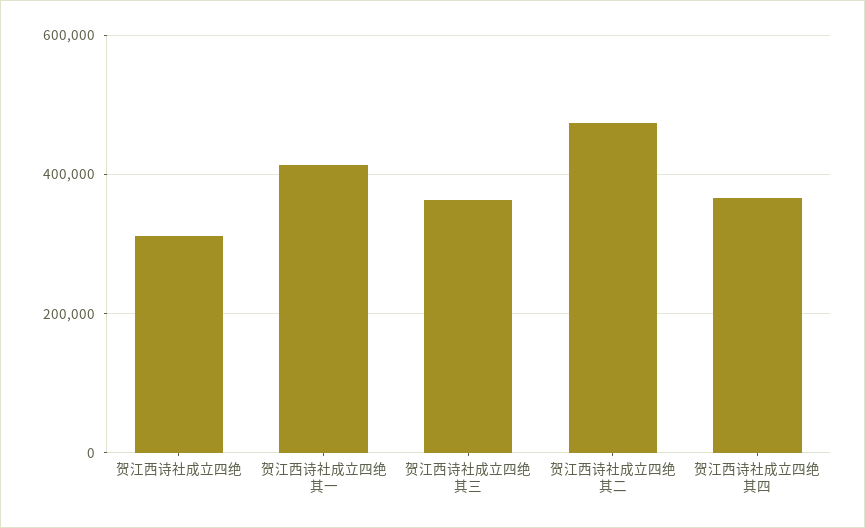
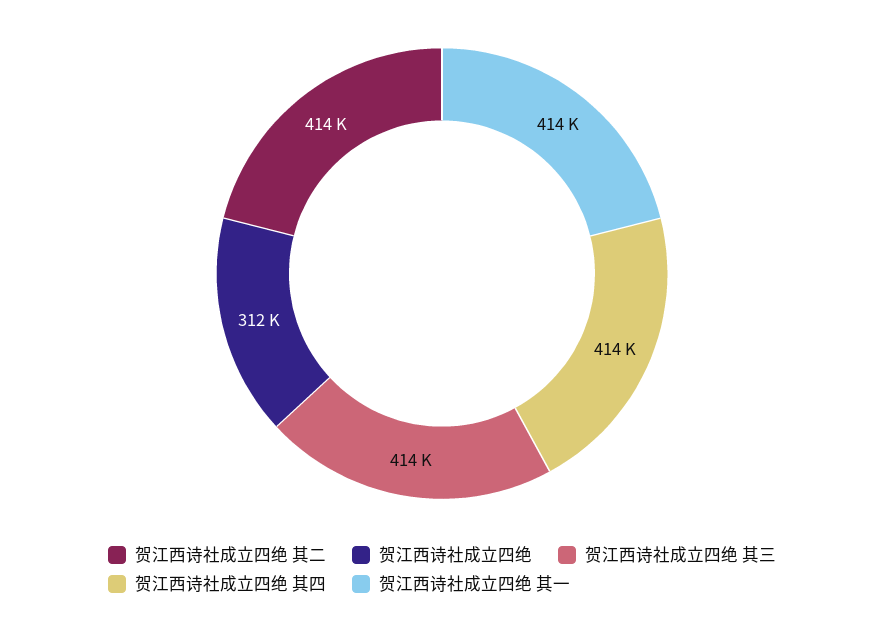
  {
    "贺江西诗社成立四绝": 312000,
    "贺江西诗社成立四绝 其一": 414000,
-   "贺江西诗社成立四绝 其三": 360000,
+   "贺江西诗社成立四绝 其三": 414000,
-   "贺江西诗社成立四绝 其二": 480000,
+   "贺江西诗社成立四绝 其二": 414000,
-   "贺江西诗社成立四绝 其四": 360000
+   "贺江西诗社成立四绝 其四": 414000
  }

